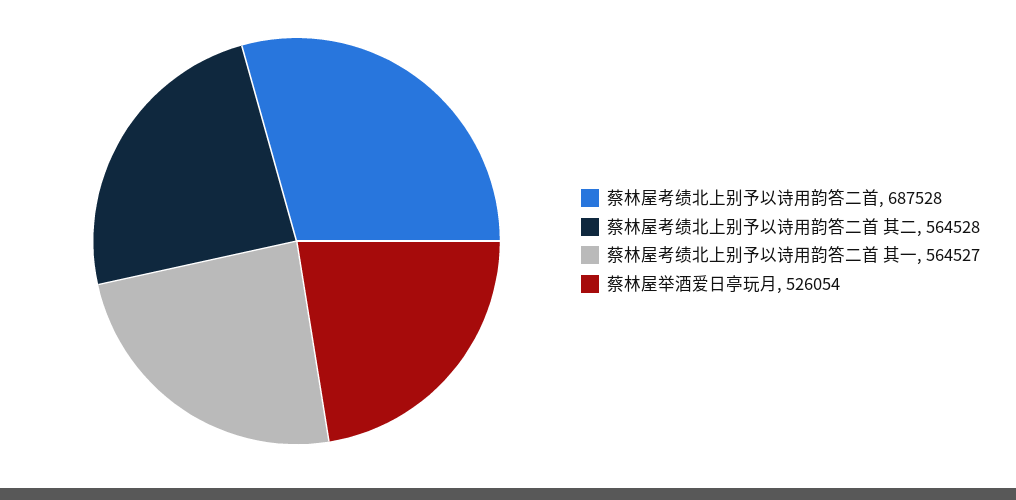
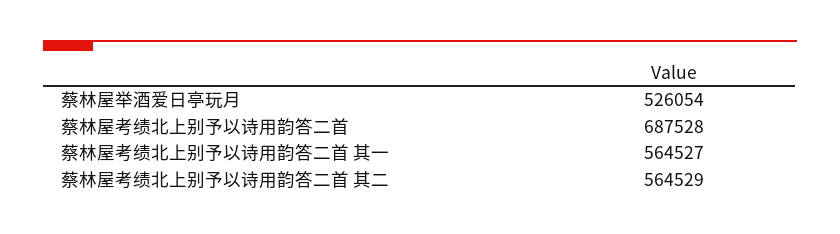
  {
    "蔡林屋考绩北上别予以诗用韵答二首": 687528,
-   "蔡林屋考绩北上别予以诗用韵答二首 其二": 564528,
+   "蔡林屋考绩北上别予以诗用韵答二首 其二": 564529,
    "蔡林屋考绩北上别予以诗用韵答二首 其一": 564527,
    "蔡林屋举酒爱日亭玩月": 526054
  }

